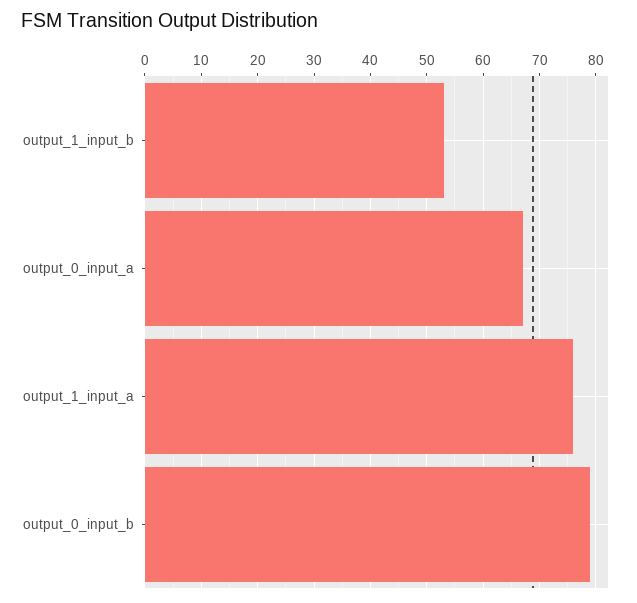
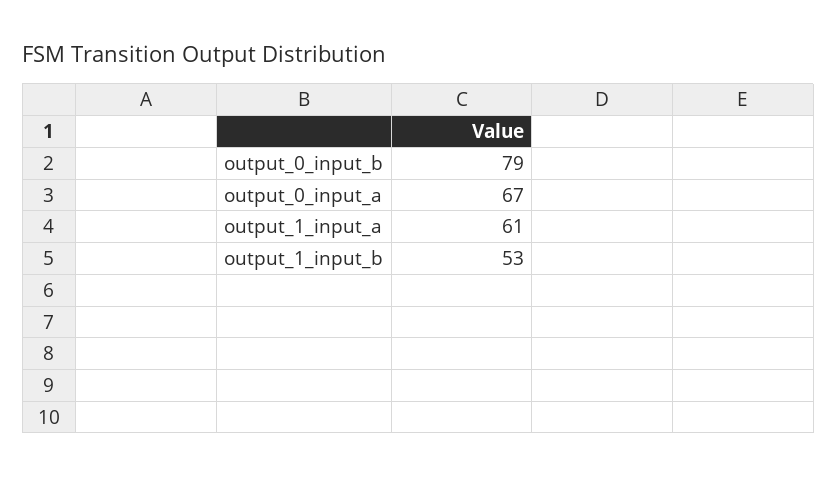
  {
    "output_1_input_b": 53,
    "output_0_input_a": 67,
-   "output_1_input_a": 75,
+   "output_1_input_a": 61,
    "output_0_input_b": 79
  }

